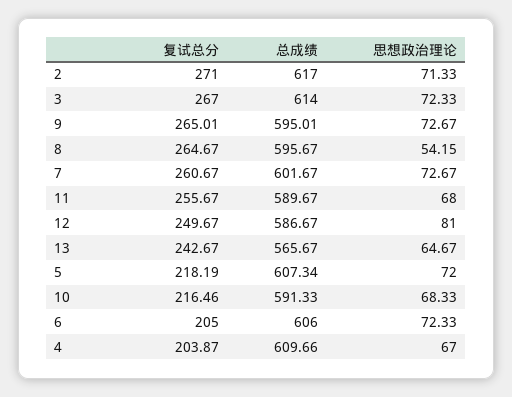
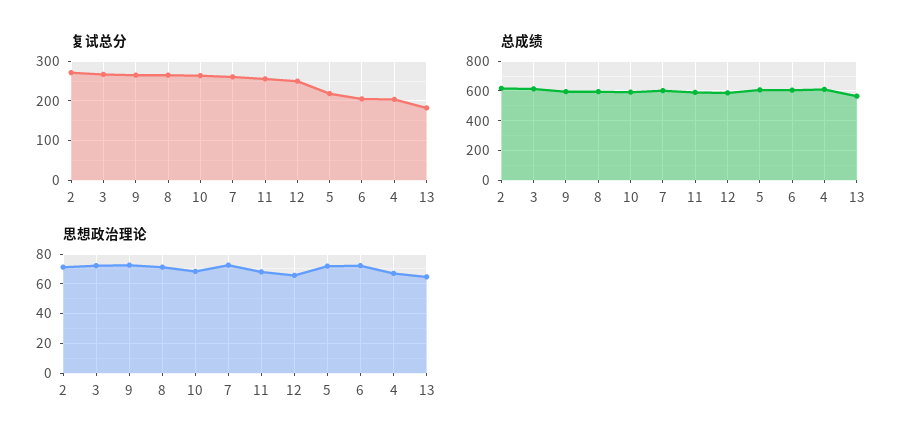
  {
    "复试总分": {
      "2": 271,
      "3": 267,
      "9": 265.01,
      "8": 264.67,
      "7": 260.67,
      "11": 255.67,
      "12": 249.67,
-     "13": 242.67,
+     "13": 180,
      "5": 218.19,
-     "10": 216.46,
+     "10": 260,
      "6": 205,
      "4": 203.87
    },
    "总成绩": {
      "2": 617,
      "3": 614,
      "9": 595.01,
      "8": 595.67,
      "7": 601.67,
      "11": 589.67,
      "12": 586.67,
      "13": 565.67,
      "5": 607.34,
      "10": 591.33,
      "6": 606,
      "4": 609.66
    },
    "思想政治理论": {
      "2": 71.33,
      "3": 72.33,
      "9": 72.67,
-     "8": 54.15,
+     "8": 70,
      "7": 72.67,
      "11": 68,
-     "12": 81,
+     "12": 65,
      "13": 64.67,
      "5": 72,
      "10": 68.33,
      "6": 72.33,
      "4": 67
    }
  }

